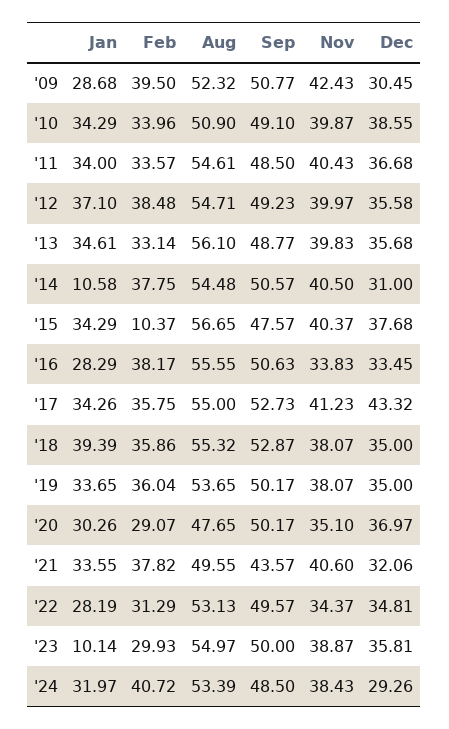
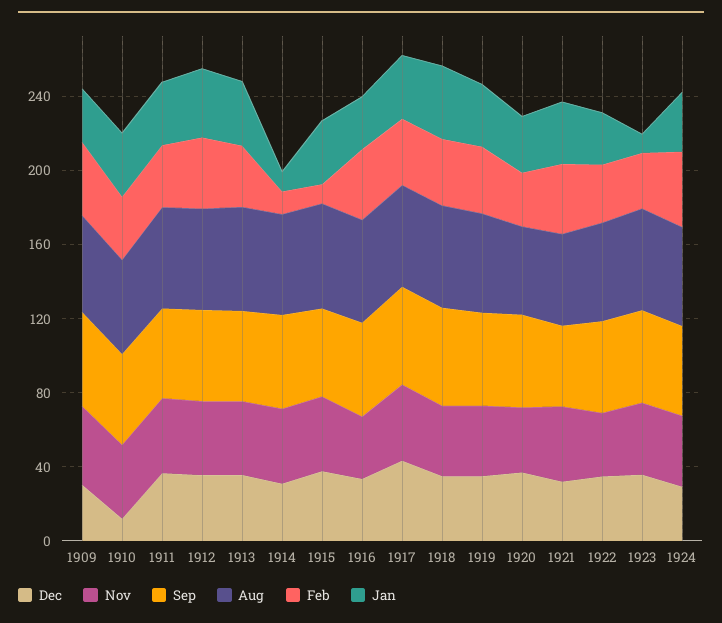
  {
    "Jan": {
      "'09": 28.68,
      "'10": 34.29,
      "'11": 34,
      "'12": 37.1,
      "'13": 34.61,
      "'14": 10.58,
      "'15": 34.29,
      "'16": 28.29,
      "'17": 34.26,
      "'18": 39.39,
      "'19": 33.65,
      "'20": 30.26,
      "'21": 33.55,
      "'22": 28.19,
      "'23": 10.14,
      "'24": 31.97
    },
    "Feb": {
      "'09": 39.5,
      "'10": 33.96,
      "'11": 33.57,
      "'12": 38.48,
      "'13": 33.14,
-     "'14": 37.75,
+     "'14": 10,
      "'15": 10.37,
      "'16": 38.17,
      "'17": 35.75,
      "'18": 35.86,
      "'19": 36.04,
      "'20": 29.07,
      "'21": 37.82,
      "'22": 31.29,
      "'23": 29.93,
      "'24": 40.72
    },
    "Aug": {
      "'09": 52.32,
      "'10": 50.9,
      "'11": 54.61,
      "'12": 54.71,
      "'13": 56.1,
      "'14": 54.48,
      "'15": 56.65,
      "'16": 55.55,
      "'17": 55,
      "'18": 55.32,
      "'19": 53.65,
      "'20": 47.65,
      "'21": 49.55,
      "'22": 53.13,
      "'23": 54.97,
      "'24": 53.39
    },
    "Sep": {
      "'09": 50.77,
      "'10": 49.1,
      "'11": 48.5,
      "'12": 49.23,
      "'13": 48.77,
      "'14": 50.57,
      "'15": 47.57,
      "'16": 50.63,
      "'17": 52.73,
      "'18": 52.87,
      "'19": 50.17,
      "'20": 50.17,
      "'21": 43.57,
      "'22": 49.57,
      "'23": 50,
      "'24": 48.5
    },
    "Nov": {
      "'09": 42.43,
      "'10": 39.87,
      "'11": 40.43,
      "'12": 39.97,
      "'13": 39.83,
      "'14": 40.5,
      "'15": 40.37,
      "'16": 33.83,
      "'17": 41.23,
      "'18": 38.07,
      "'19": 38.07,
      "'20": 35.1,
      "'21": 40.6,
      "'22": 34.37,
      "'23": 38.87,
      "'24": 38.43
    },
    "Dec": {
      "'09": 30.45,
-     "'10": 38.55,
+     "'10": 10,
      "'11": 36.68,
      "'12": 35.58,
      "'13": 35.68,
      "'14": 31,
      "'15": 37.68,
      "'16": 33.45,
      "'17": 43.32,
      "'18": 35,
      "'19": 35,
      "'20": 36.97,
      "'21": 32.06,
      "'22": 34.81,
      "'23": 35.81,
      "'24": 29.26
    }
  }

